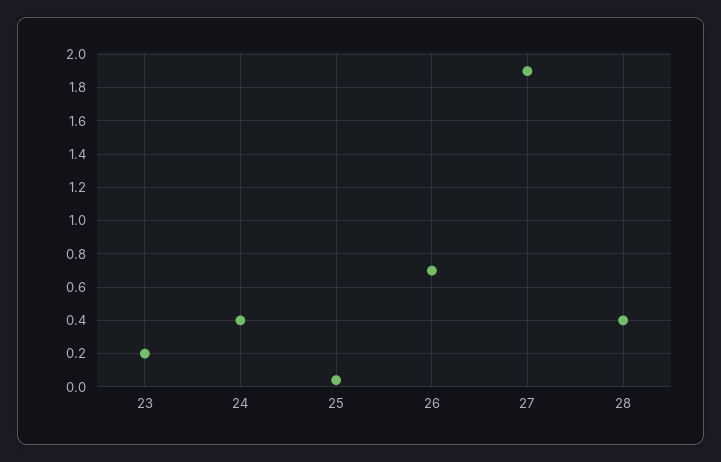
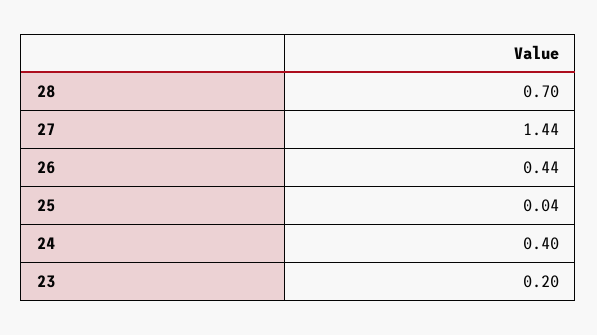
  {
    "23": 0.2,
    "24": 0.4,
    "25": 0.04,
-   "26": 0.7,
+   "26": 0.44,
-   "27": 1.9,
+   "27": 1.44,
-   "28": 0.4
+   "28": 0.7
  }

